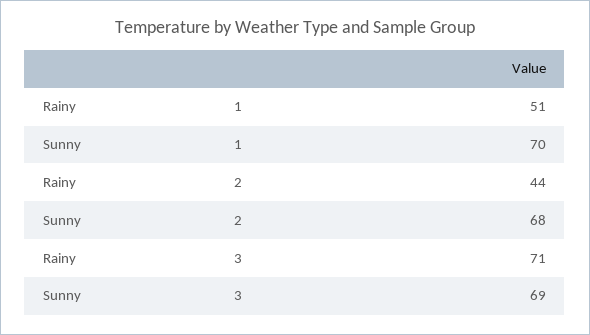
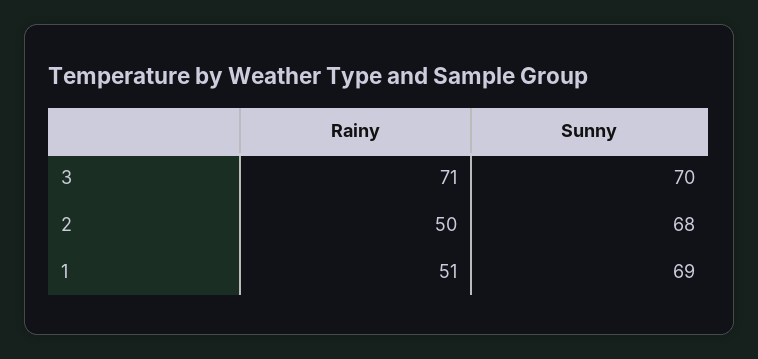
  {
    "Rainy": {
      "1": 51,
-     "2": 44,
+     "2": 50,
      "3": 71
    },
    "Sunny": {
-     "1": 70,
+     "1": 69,
      "2": 68,
-     "3": 69
+     "3": 70
    }
  }

